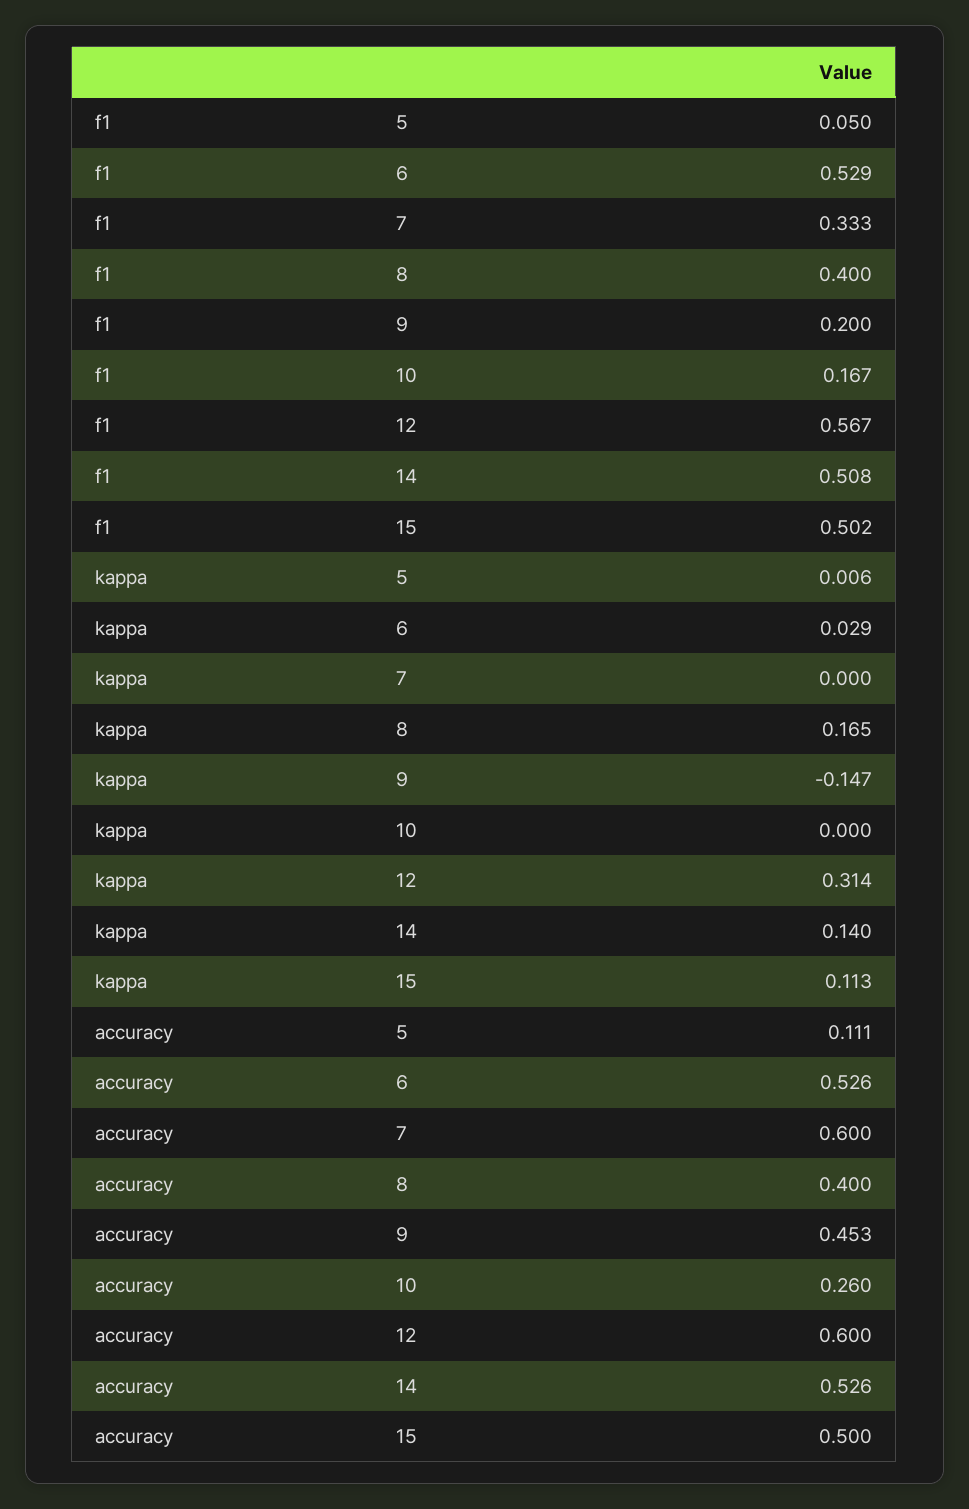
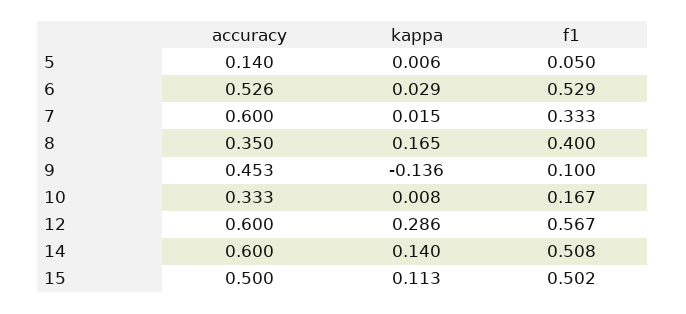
  {
    "f1": {
      "5": 0.05,
      "6": 0.529,
      "7": 0.333,
      "8": 0.4,
-     "9": 0.2,
+     "9": 0.1,
      "10": 0.167,
      "12": 0.567,
      "14": 0.508,
      "15": 0.502
    },
    "kappa": {
      "5": 0.006,
      "6": 0.029,
-     "7": 0,
+     "7": 0.015,
      "8": 0.165,
-     "9": -0.147,
+     "9": -0.136,
-     "10": 0,
+     "10": 0.008,
-     "12": 0.314,
+     "12": 0.286,
      "14": 0.14,
      "15": 0.113
    },
    "accuracy": {
-     "5": 0.111,
+     "5": 0.14,
      "6": 0.526,
      "7": 0.6,
-     "8": 0.4,
+     "8": 0.35,
      "9": 0.453,
-     "10": 0.26,
+     "10": 0.333,
      "12": 0.6,
-     "14": 0.526,
+     "14": 0.6,
      "15": 0.5
    }
  }

